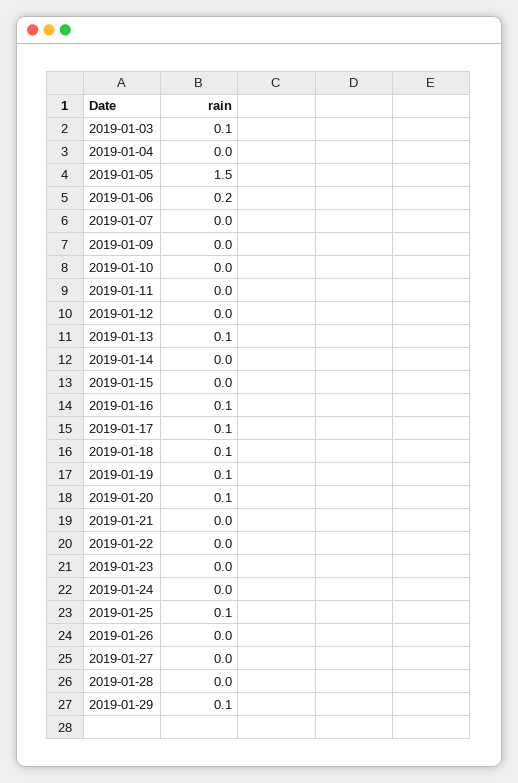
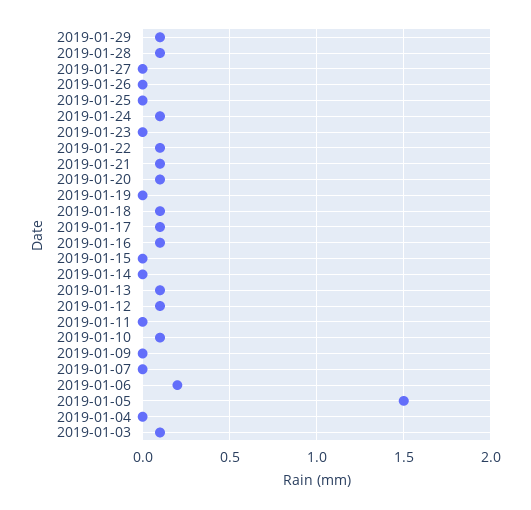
  {
    "2019-01-03": 0.1,
    "2019-01-04": 0,
    "2019-01-05": 1.5,
    "2019-01-06": 0.2,
    "2019-01-07": 0,
    "2019-01-09": 0,
-   "2019-01-10": 0,
+   "2019-01-10": 0.1,
    "2019-01-11": 0,
-   "2019-01-12": 0,
+   "2019-01-12": 0.1,
    "2019-01-13": 0.1,
    "2019-01-14": 0,
    "2019-01-15": 0,
    "2019-01-16": 0.1,
    "2019-01-17": 0.1,
    "2019-01-18": 0.1,
-   "2019-01-19": 0.1,
+   "2019-01-19": 0,
    "2019-01-20": 0.1,
-   "2019-01-21": 0,
+   "2019-01-21": 0.1,
-   "2019-01-22": 0,
+   "2019-01-22": 0.1,
    "2019-01-23": 0,
-   "2019-01-24": 0,
+   "2019-01-24": 0.1,
-   "2019-01-25": 0.1,
+   "2019-01-25": 0,
    "2019-01-26": 0,
    "2019-01-27": 0,
-   "2019-01-28": 0,
+   "2019-01-28": 0.1,
    "2019-01-29": 0.1
  }

